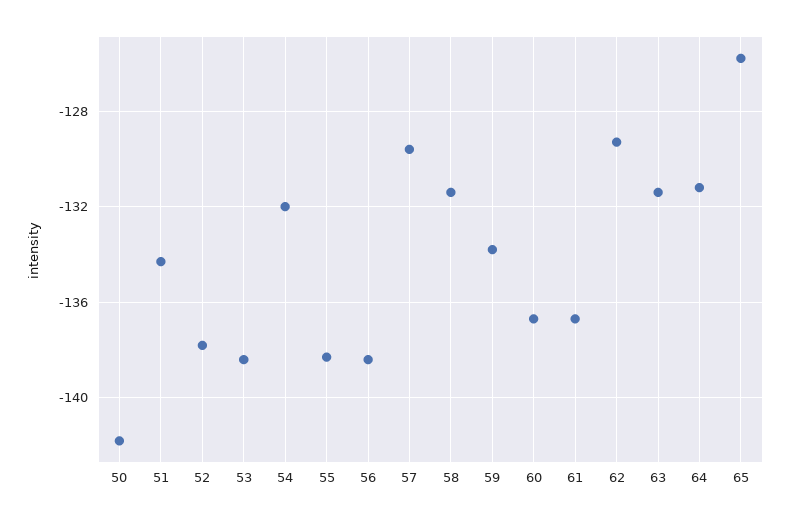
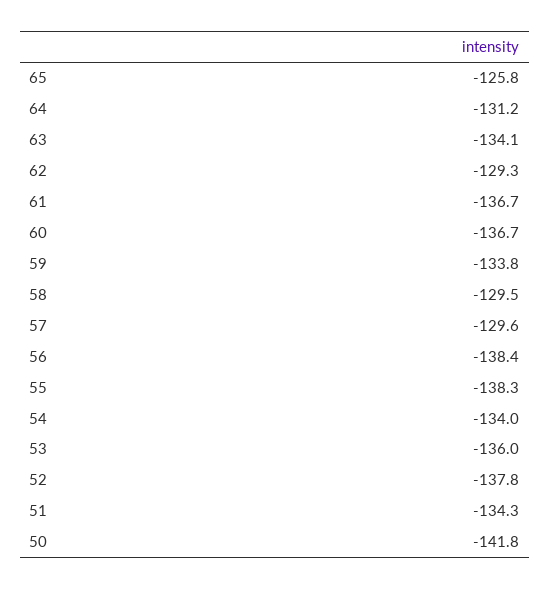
  {
    "50": -141.8,
    "51": -134.3,
    "52": -137.8,
-   "53": -138.5,
+   "53": -136,
-   "54": -132,
+   "54": -134,
    "55": -138.3,
    "56": -138.4,
    "57": -129.6,
-   "58": -131.5,
+   "58": -129.5,
    "59": -133.8,
    "60": -136.7,
    "61": -136.7,
    "62": -129.3,
-   "63": -131.5,
+   "63": -134.1,
    "64": -131.2,
    "65": -125.8
  }

